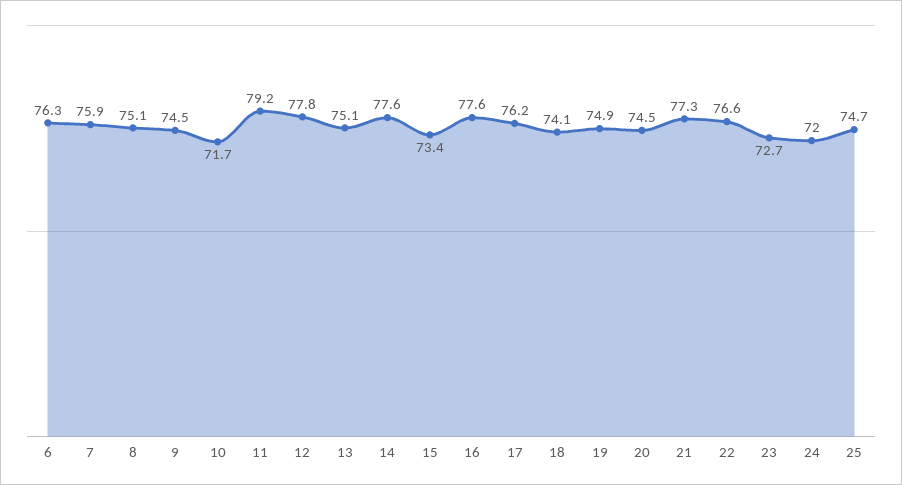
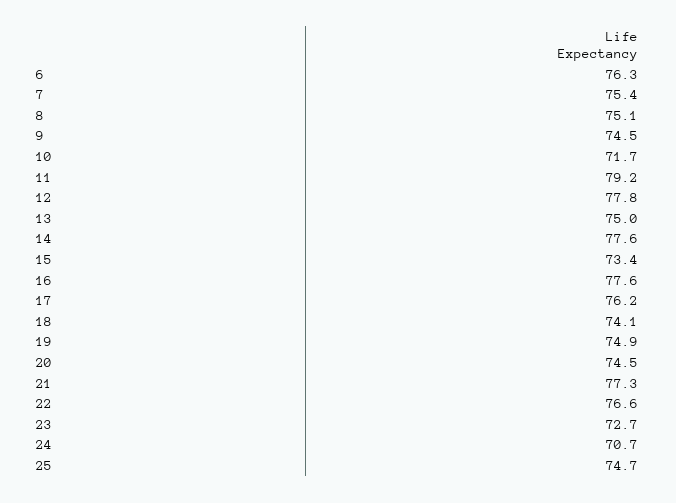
  {
    "6": 76.3,
-   "7": 75.9,
+   "7": 75.4,
    "8": 75.1,
    "9": 74.5,
    "10": 71.7,
    "11": 79.2,
    "12": 77.8,
-   "13": 75.1,
+   "13": 75,
    "14": 77.6,
    "15": 73.4,
    "16": 77.6,
    "17": 76.2,
    "18": 74.1,
    "19": 74.9,
    "20": 74.5,
    "21": 77.3,
    "22": 76.6,
    "23": 72.7,
-   "24": 72,
+   "24": 70.7,
    "25": 74.7
  }

